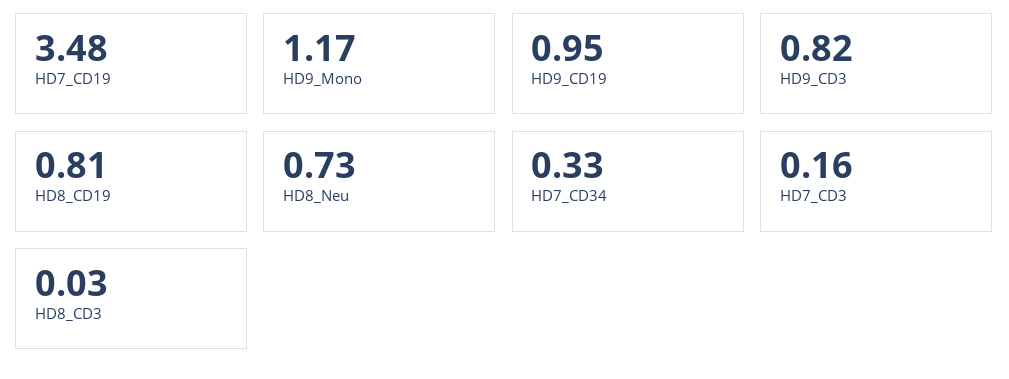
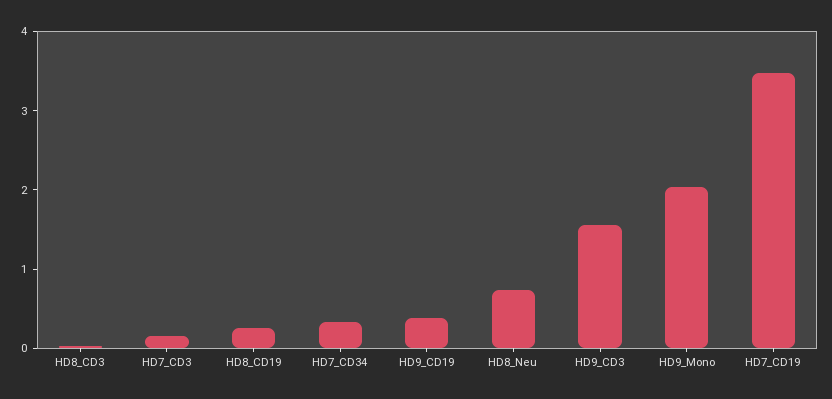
  {
    "HD7_CD19": 3.48,
-   "HD9_Mono": 1.17,
+   "HD9_Mono": 2,
-   "HD9_CD19": 0.95,
+   "HD9_CD19": 0.4,
-   "HD9_CD3": 0.82,
+   "HD9_CD3": 1.6,
-   "HD8_CD19": 0.81,
+   "HD8_CD19": 0.2,
    "HD8_Neu": 0.73,
    "HD7_CD34": 0.33,
    "HD7_CD3": 0.16,
    "HD8_CD3": 0.03
  }

